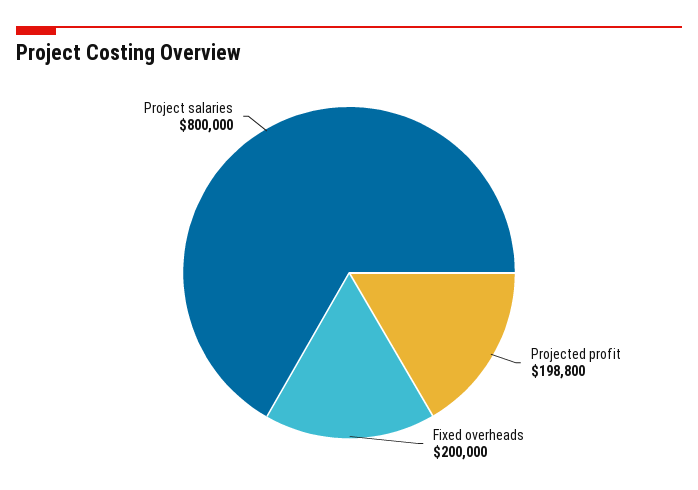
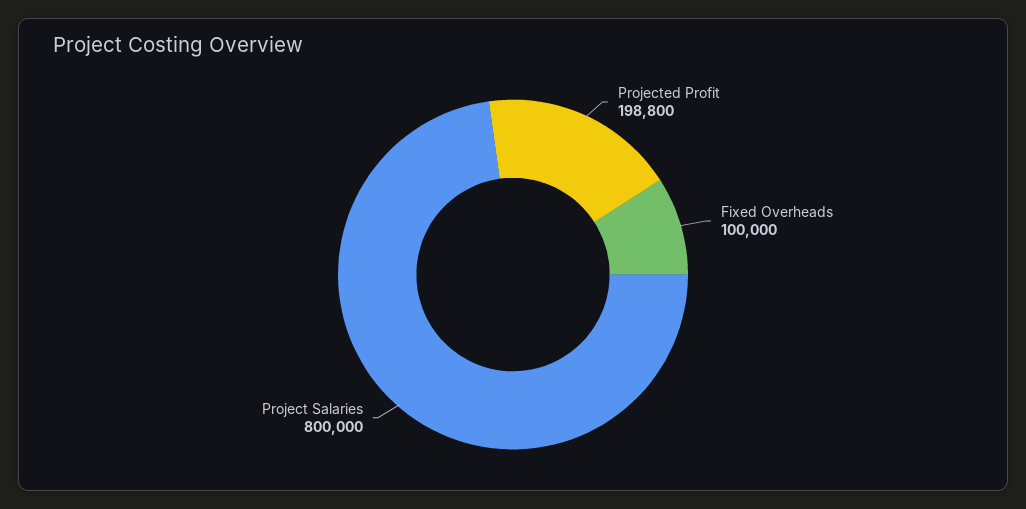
  {
    "Projected profit": 198800,
-   "Fixed overheads": 200000,
+   "Fixed overheads": 100000,
    "Project salaries": 800000
  }

